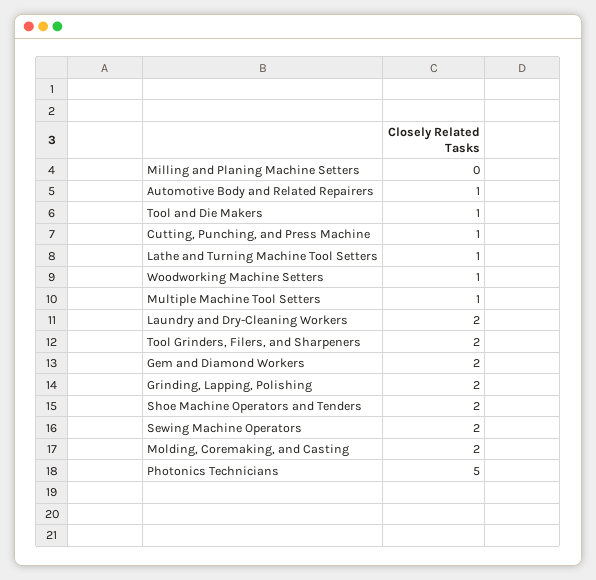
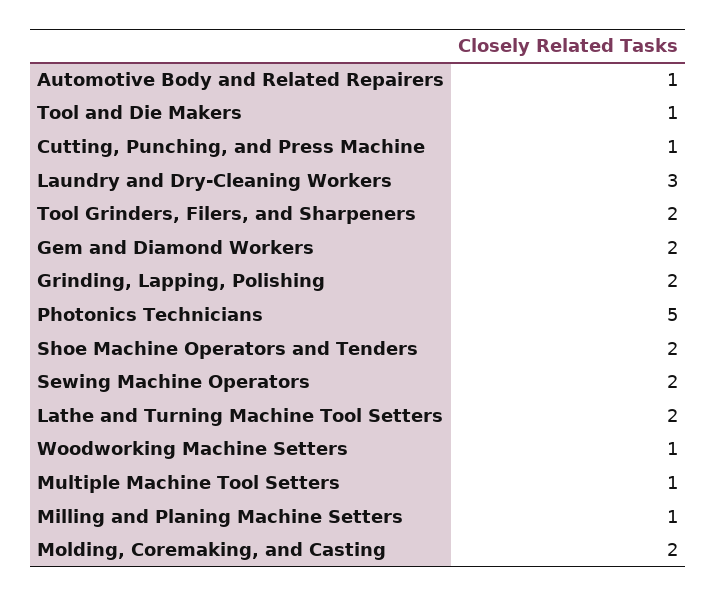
  {
-   "Milling and Planing Machine Setters": 0,
+   "Milling and Planing Machine Setters": 1,
    "Automotive Body and Related Repairers": 1,
    "Tool and Die Makers": 1,
    "Cutting, Punching, and Press Machine": 1,
-   "Lathe and Turning Machine Tool Setters": 1,
+   "Lathe and Turning Machine Tool Setters": 2,
    "Woodworking Machine Setters": 1,
    "Multiple Machine Tool Setters": 1,
-   "Laundry and Dry-Cleaning Workers": 2,
+   "Laundry and Dry-Cleaning Workers": 3,
    "Tool Grinders, Filers, and Sharpeners": 2,
    "Gem and Diamond Workers": 2,
    "Grinding, Lapping, Polishing": 2,
    "Shoe Machine Operators and Tenders": 2,
    "Sewing Machine Operators": 2,
    "Molding, Coremaking, and Casting": 2,
    "Photonics Technicians": 5
  }

